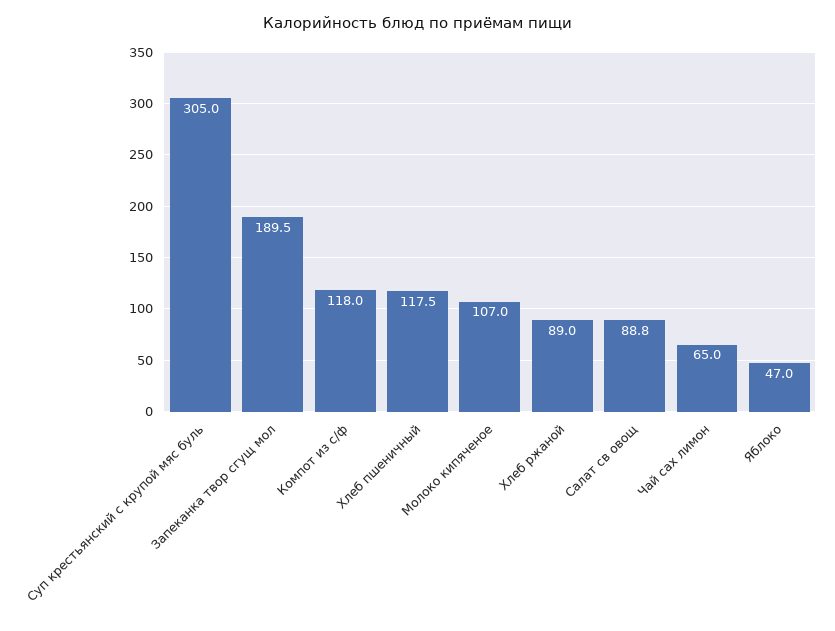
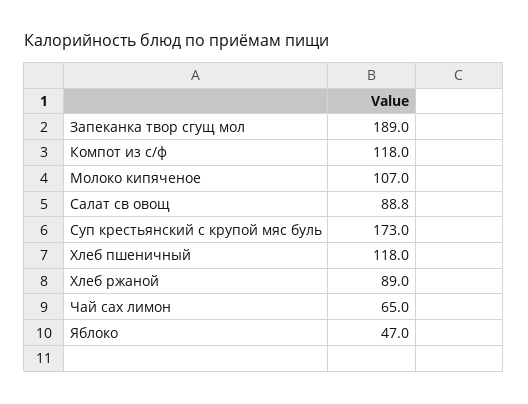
  {
-   "Суп крестьянский с крупой мяс буль": 305,
+   "Суп крестьянский с крупой мяс буль": 173,
-   "Запеканка твор сгущ мол": 189.5,
+   "Запеканка твор сгущ мол": 189,
    "Компот из с/ф": 118,
-   "Хлеб пшеничный": 117.5,
+   "Хлеб пшеничный": 118,
    "Молоко кипяченое": 107,
    "Хлеб ржаной": 89,
    "Салат св овощ": 88.8,
    "Чай сах лимон": 65,
    "Яблоко": 47
  }

